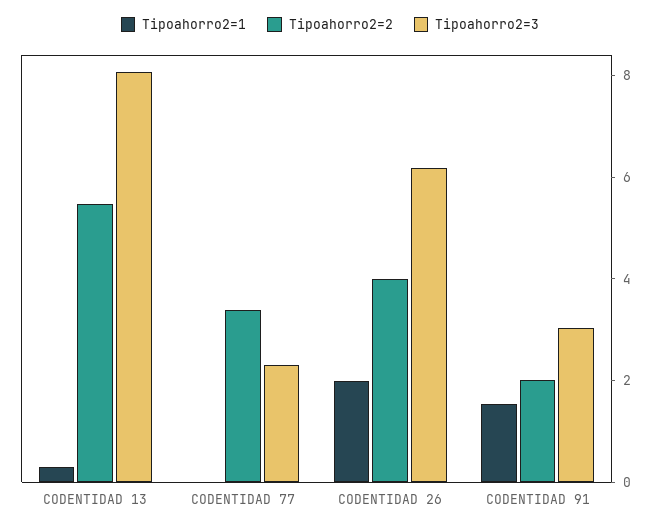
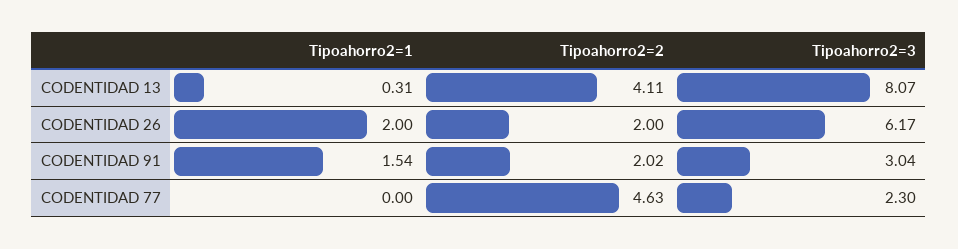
  {
    "Tipoahorro2=1": {
      "CODENTIDAD 13": 0.31,
      "CODENTIDAD 77": 0,
      "CODENTIDAD 26": 2,
      "CODENTIDAD 91": 1.54
    },
    "Tipoahorro2=2": {
-     "CODENTIDAD 13": 5.5,
+     "CODENTIDAD 13": 4.11,
-     "CODENTIDAD 77": 3.5,
+     "CODENTIDAD 77": 4.63,
-     "CODENTIDAD 26": 4,
+     "CODENTIDAD 26": 2,
      "CODENTIDAD 91": 2.02
    },
    "Tipoahorro2=3": {
      "CODENTIDAD 13": 8.07,
      "CODENTIDAD 77": 2.3,
      "CODENTIDAD 26": 6.17,
      "CODENTIDAD 91": 3.04
    }
  }

